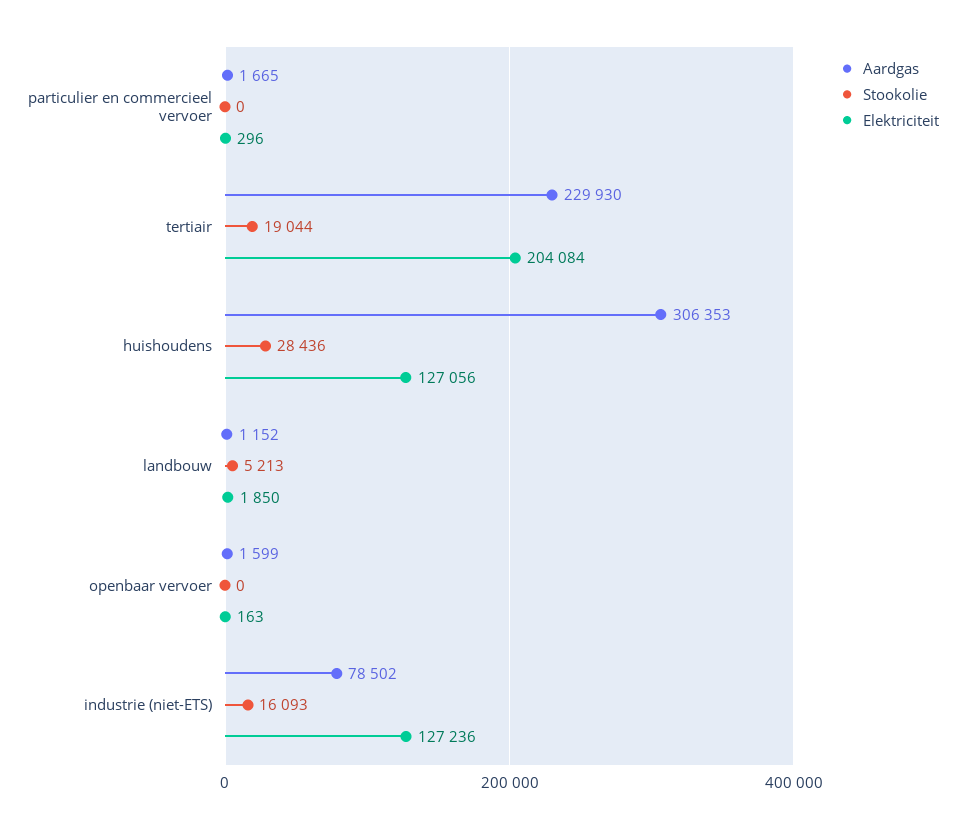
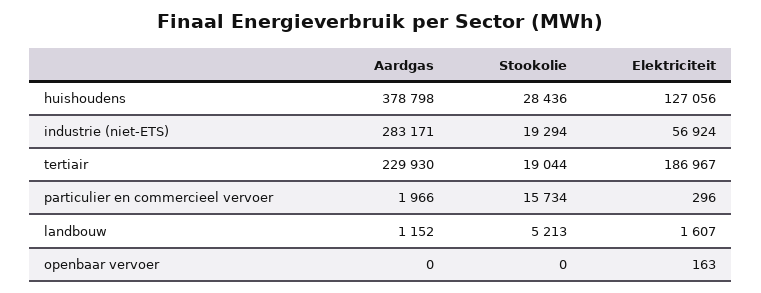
  {
    "Aardgas": {
-     "particulier en commercieel vervoer": 1665,
+     "particulier en commercieel vervoer": 1966,
      "tertiair": 229930,
-     "huishoudens": 306353,
+     "huishoudens": 378798,
      "landbouw": 1152,
-     "openbaar vervoer": 1599,
+     "openbaar vervoer": 0,
-     "industrie (niet-ETS)": 78502
+     "industrie (niet-ETS)": 283171
    },
    "Stookolie": {
-     "particulier en commercieel vervoer": 0,
+     "particulier en commercieel vervoer": 15734,
      "tertiair": 19044,
      "huishoudens": 28436,
      "landbouw": 5213,
      "openbaar vervoer": 0,
-     "industrie (niet-ETS)": 16093
+     "industrie (niet-ETS)": 19294
    },
    "Elektriciteit": {
      "particulier en commercieel vervoer": 296,
-     "tertiair": 204084,
+     "tertiair": 186967,
      "huishoudens": 127056,
-     "landbouw": 1850,
+     "landbouw": 1607,
      "openbaar vervoer": 163,
-     "industrie (niet-ETS)": 127236
+     "industrie (niet-ETS)": 56924
    }
  }

